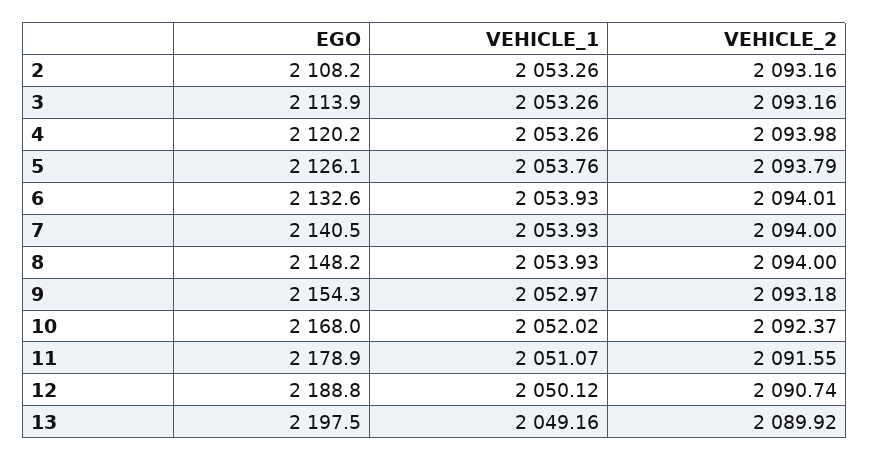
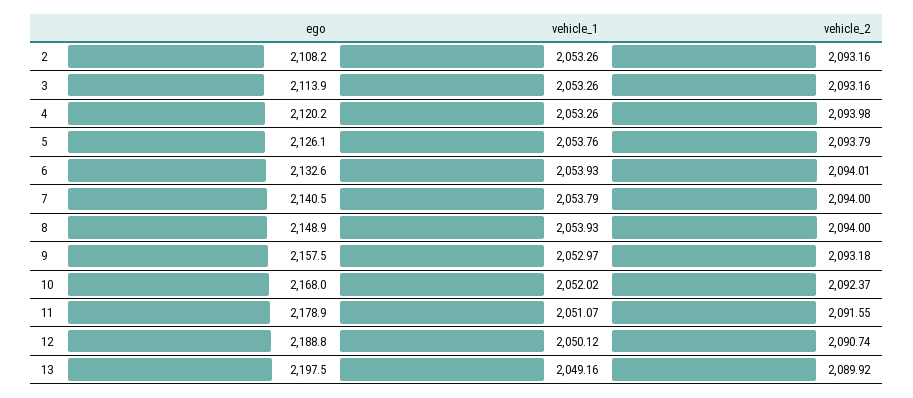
  {
    "EGO": {
      "2": 2108.2,
      "3": 2113.9,
      "4": 2120.2,
      "5": 2126.1,
      "6": 2132.6,
      "7": 2140.5,
-     "8": 2148.2,
+     "8": 2148.9,
-     "9": 2154.3,
+     "9": 2157.5,
      "10": 2168,
      "11": 2178.9,
      "12": 2188.8,
      "13": 2197.5
    },
    "VEHICLE_1": {
      "2": 2053.26,
      "3": 2053.26,
      "4": 2053.26,
      "5": 2053.76,
      "6": 2053.93,
-     "7": 2053.93,
+     "7": 2053.79,
      "8": 2053.93,
      "9": 2052.97,
      "10": 2052.02,
      "11": 2051.07,
      "12": 2050.12,
      "13": 2049.16
    },
    "VEHICLE_2": {
      "2": 2093.16,
      "3": 2093.16,
      "4": 2093.98,
      "5": 2093.79,
      "6": 2094.01,
      "7": 2094,
      "8": 2094,
      "9": 2093.18,
      "10": 2092.37,
      "11": 2091.55,
      "12": 2090.74,
      "13": 2089.92
    }
  }

